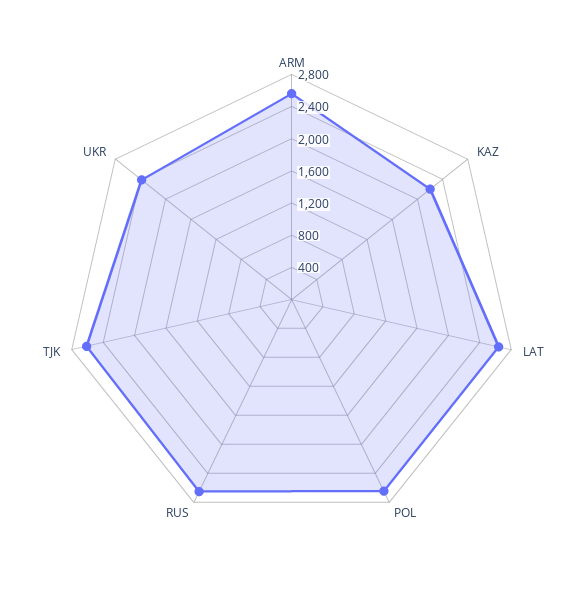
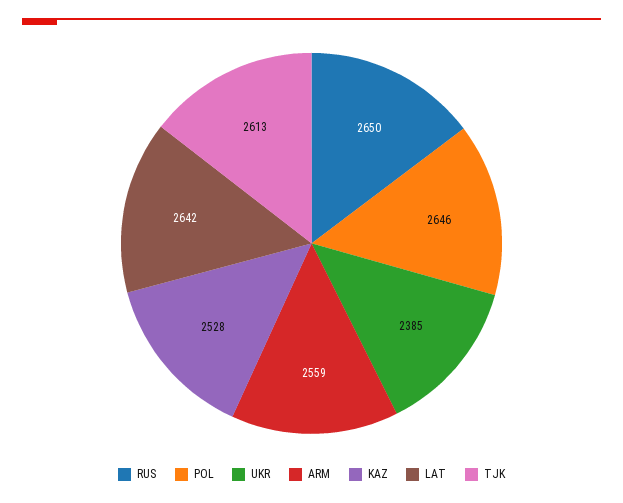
  {
    "ARM": 2559,
-   "KAZ": 2200,
+   "KAZ": 2528,
    "LAT": 2642,
    "POL": 2646,
    "RUS": 2650,
    "TJK": 2613,
    "UKR": 2385
  }

